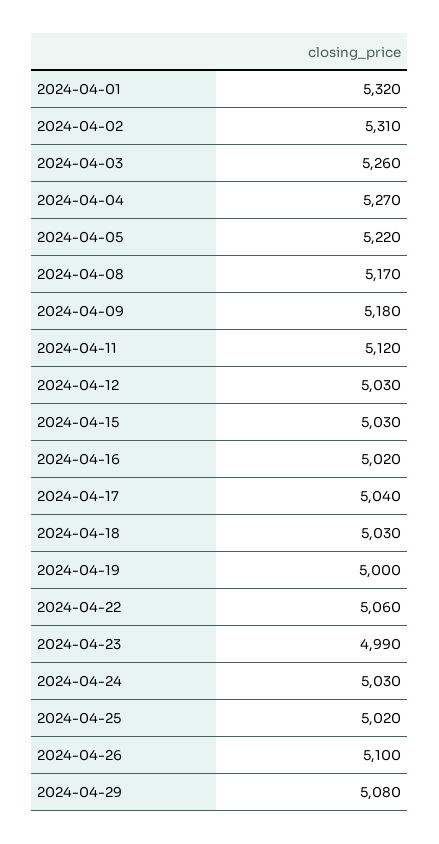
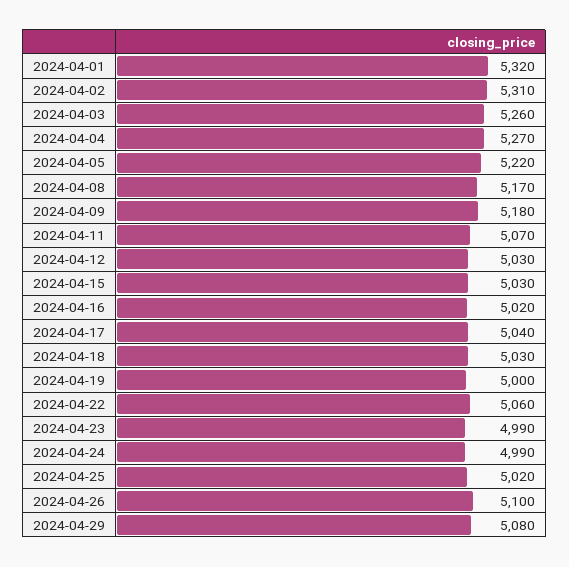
  {
    "2024-04-01": 5320,
    "2024-04-02": 5310,
    "2024-04-03": 5260,
    "2024-04-04": 5270,
    "2024-04-05": 5220,
    "2024-04-08": 5170,
    "2024-04-09": 5180,
-   "2024-04-11": 5120,
+   "2024-04-11": 5070,
    "2024-04-12": 5030,
    "2024-04-15": 5030,
    "2024-04-16": 5020,
    "2024-04-17": 5040,
    "2024-04-18": 5030,
    "2024-04-19": 5000,
    "2024-04-22": 5060,
    "2024-04-23": 4990,
-   "2024-04-24": 5030,
+   "2024-04-24": 4990,
    "2024-04-25": 5020,
    "2024-04-26": 5100,
    "2024-04-29": 5080
  }

